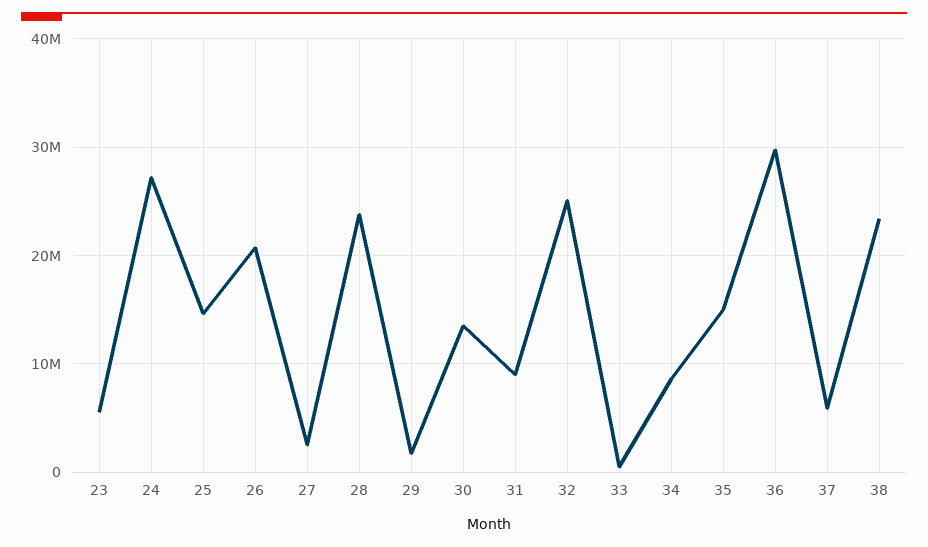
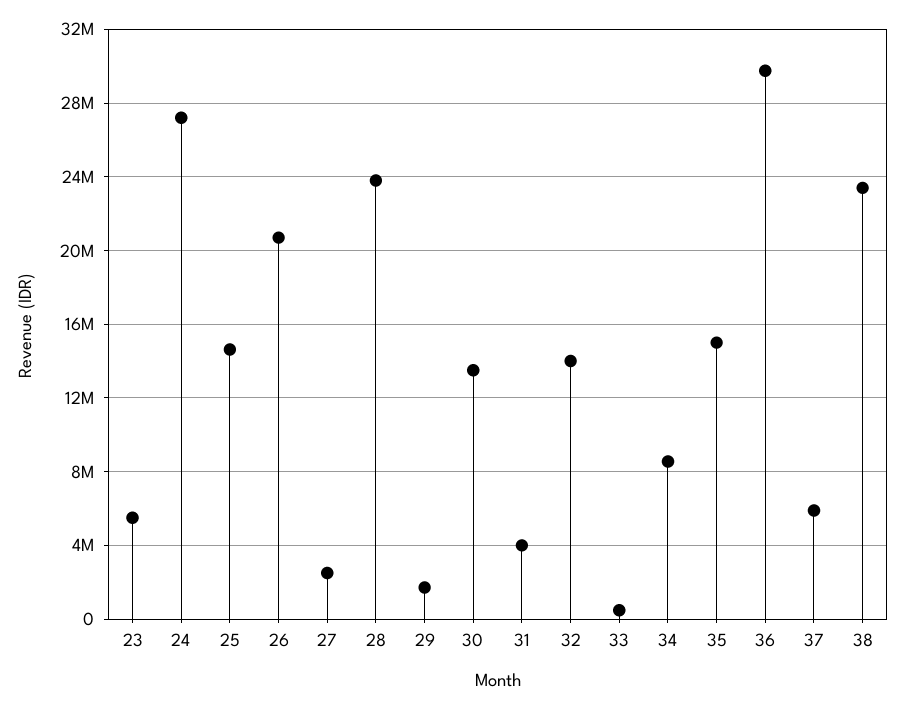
  {
    "23": 5500000,
    "24": 27000000,
    "25": 14500000,
    "26": 20500000,
    "27": 2500000,
    "28": 24000000,
    "29": 1500000,
    "30": 13500000,
-   "31": 9000000,
+   "31": 4000000,
-   "32": 25000000,
+   "32": 14000000,
    "33": 500000,
    "34": 8500000,
    "35": 15000000,
    "36": 30000000,
    "37": 6000000,
    "38": 23500000
  }

